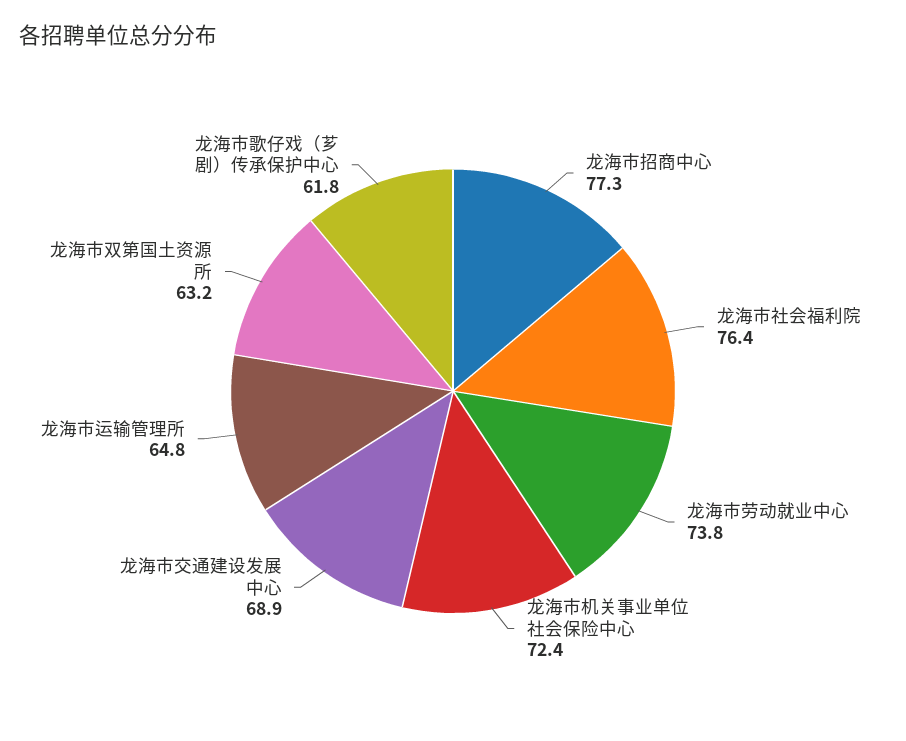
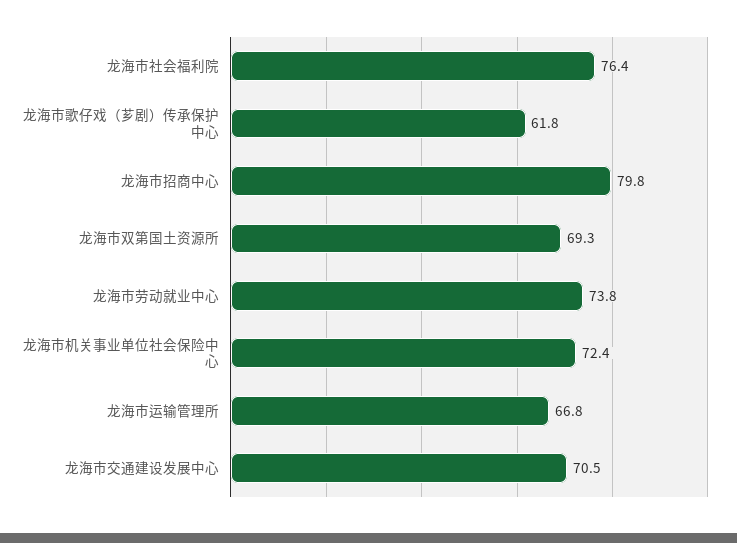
  {
-   "龙海市招商中心": 77.3,
+   "龙海市招商中心": 79.8,
    "龙海市社会福利院": 76.4,
    "龙海市劳动就业中心": 73.8,
    "龙海市机关事业单位社会保险中心": 72.4,
-   "龙海市交通建设发展中心": 68.9,
+   "龙海市交通建设发展中心": 70.5,
-   "龙海市运输管理所": 64.8,
+   "龙海市运输管理所": 66.8,
-   "龙海市双第国土资源所": 63.2,
+   "龙海市双第国土资源所": 69.3,
    "龙海市歌仔戏（芗剧）传承保护中心": 61.8
  }

